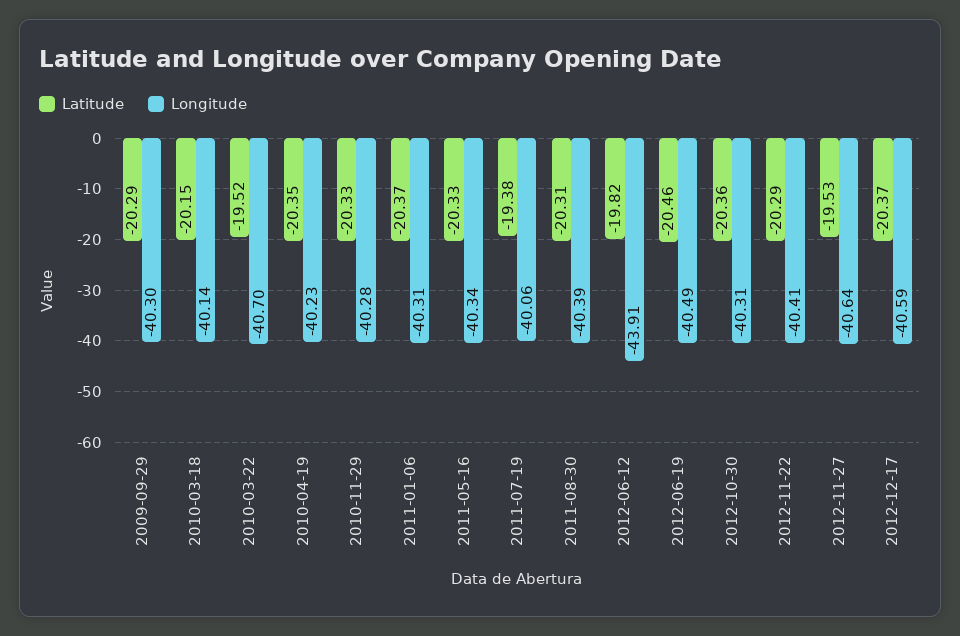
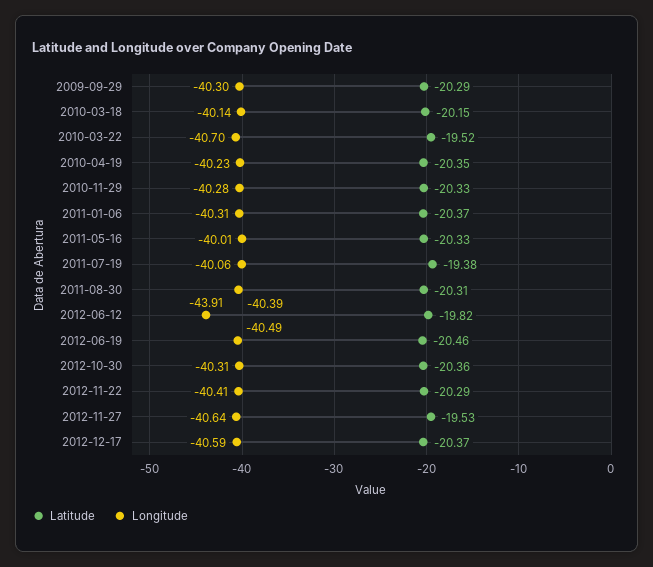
  {
    "Latitude": {
      "2009-09-29": -20.29,
      "2010-03-18": -20.15,
      "2010-03-22": -19.52,
      "2010-04-19": -20.35,
      "2010-11-29": -20.33,
      "2011-01-06": -20.37,
      "2011-05-16": -20.33,
      "2011-07-19": -19.38,
      "2011-08-30": -20.31,
      "2012-06-12": -19.82,
      "2012-06-19": -20.46,
      "2012-10-30": -20.36,
      "2012-11-22": -20.29,
      "2012-11-27": -19.53,
      "2012-12-17": -20.37
    },
    "Longitude": {
      "2009-09-29": -40.3,
      "2010-03-18": -40.14,
      "2010-03-22": -40.7,
      "2010-04-19": -40.23,
      "2010-11-29": -40.28,
      "2011-01-06": -40.31,
-     "2011-05-16": -40.34,
+     "2011-05-16": -40.01,
      "2011-07-19": -40.06,
      "2011-08-30": -40.39,
      "2012-06-12": -43.91,
      "2012-06-19": -40.49,
      "2012-10-30": -40.31,
      "2012-11-22": -40.41,
      "2012-11-27": -40.64,
      "2012-12-17": -40.59
    }
  }

